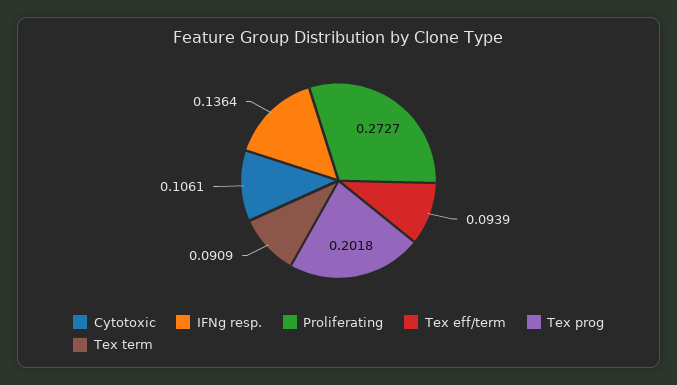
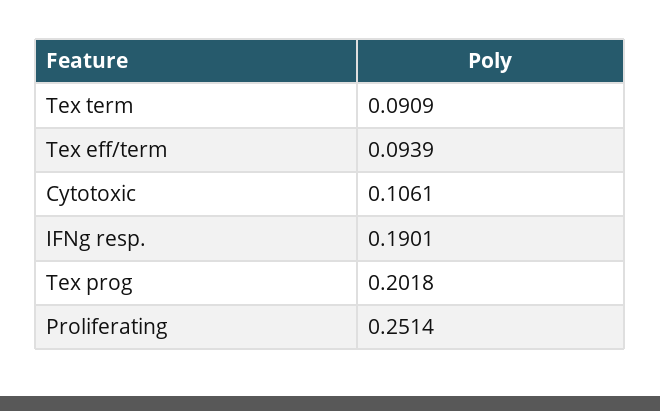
  {
    "Cytotoxic": 0.1061,
-   "IFNg resp.": 0.1364,
+   "IFNg resp.": 0.1901,
-   "Proliferating": 0.2727,
+   "Proliferating": 0.2514,
    "Tex eff/term": 0.0939,
    "Tex prog": 0.2018,
    "Tex term": 0.0909
  }

